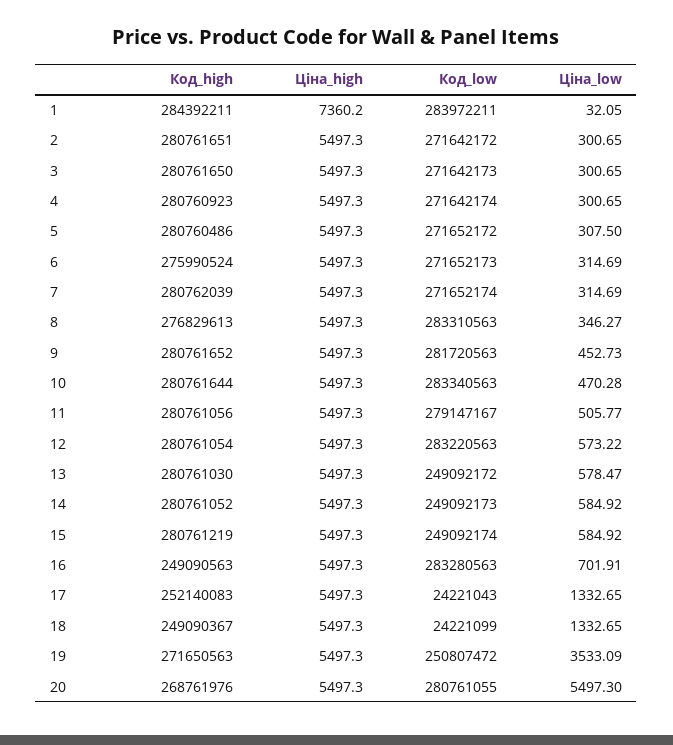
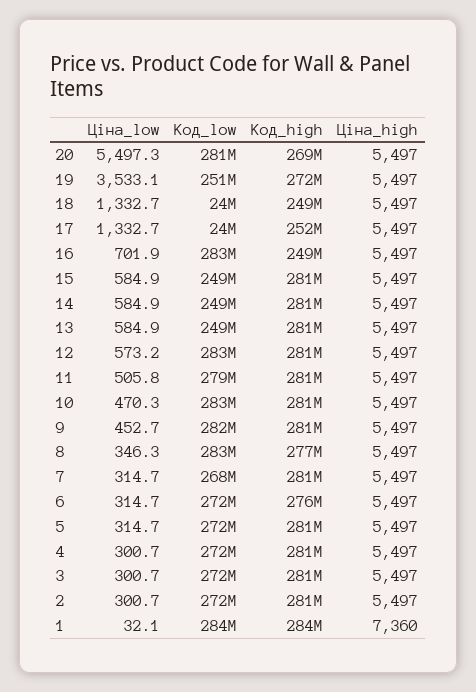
  {
    "Код_high": {
      "1": 284392211,
      "2": 280761651,
      "3": 280761650,
      "4": 280760923,
      "5": 280760486,
      "6": 275990524,
      "7": 280762039,
      "8": 276829613,
      "9": 280761652,
      "10": 280761644,
      "11": 280761056,
      "12": 280761054,
      "13": 280761030,
      "14": 280761052,
      "15": 280761219,
      "16": 249090563,
      "17": 252140083,
      "18": 249090367,
      "19": 271650563,
      "20": 268761976
    },
    "Ціна_high": {
      "1": 7360.2,
      "2": 5497.3,
      "3": 5497.3,
      "4": 5497.3,
      "5": 5497.3,
      "6": 5497.3,
      "7": 5497.3,
      "8": 5497.3,
      "9": 5497.3,
      "10": 5497.3,
      "11": 5497.3,
      "12": 5497.3,
      "13": 5497.3,
      "14": 5497.3,
      "15": 5497.3,
      "16": 5497.3,
      "17": 5497.3,
      "18": 5497.3,
      "19": 5497.3,
      "20": 5497.3
    },
    "Код_low": {
      "1": 283972211,
      "2": 271642172,
      "3": 271642173,
      "4": 271642174,
      "5": 271652172,
      "6": 271652173,
-     "7": 271652174,
+     "7": 268000000,
      "8": 283310563,
      "9": 281720563,
      "10": 283340563,
      "11": 279147167,
      "12": 283220563,
      "13": 249092172,
      "14": 249092173,
      "15": 249092174,
      "16": 283280563,
      "17": 24221043,
      "18": 24221099,
      "19": 250807472,
      "20": 280761055
    },
    "Ціна_low": {
      "1": 32.05,
      "2": 300.65,
      "3": 300.65,
      "4": 300.65,
-     "5": 307.5,
+     "5": 314.7,
      "6": 314.69,
      "7": 314.69,
      "8": 346.27,
      "9": 452.73,
      "10": 470.28,
      "11": 505.77,
      "12": 573.22,
-     "13": 578.47,
+     "13": 584.9,
      "14": 584.92,
      "15": 584.92,
      "16": 701.91,
      "17": 1332.65,
      "18": 1332.65,
      "19": 3533.09,
      "20": 5497.3
    }
  }

